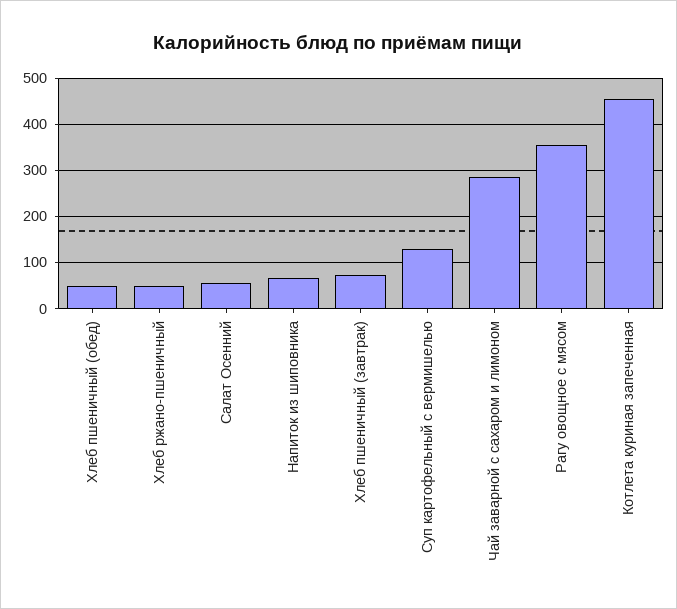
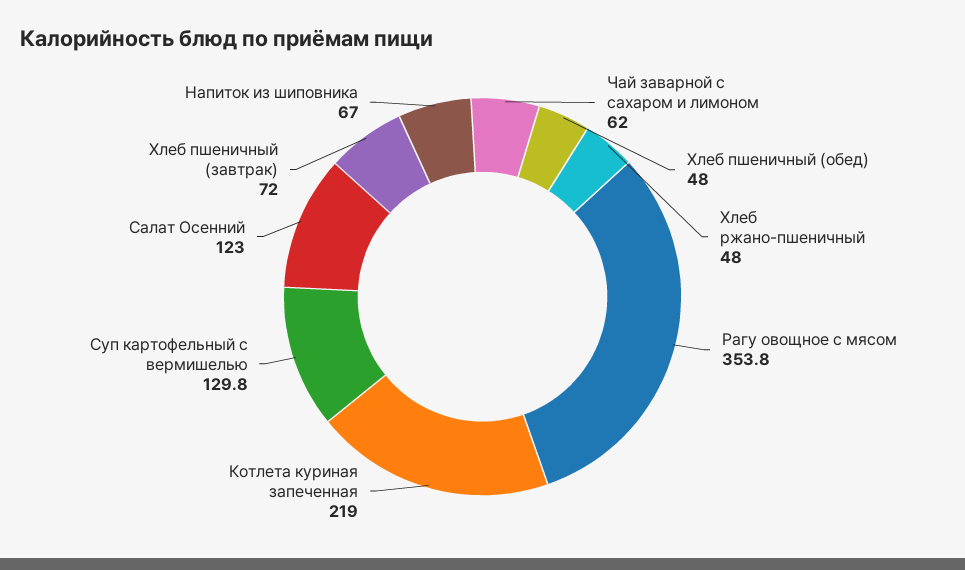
  {
    "Хлеб пшеничный (обед)": 48,
    "Хлеб ржано-пшеничный": 48,
-   "Салат Осенний": 60,
+   "Салат Осенний": 123,
    "Напиток из шиповника": 67,
    "Хлеб пшеничный (завтрак)": 72,
    "Суп картофельный с вермишелью": 129.8,
-   "Чай заварной с сахаром и лимоном": 280,
+   "Чай заварной с сахаром и лимоном": 62,
    "Рагу овощное с мясом": 353.8,
-   "Котлета куриная запеченная": 460
+   "Котлета куриная запеченная": 219
  }

